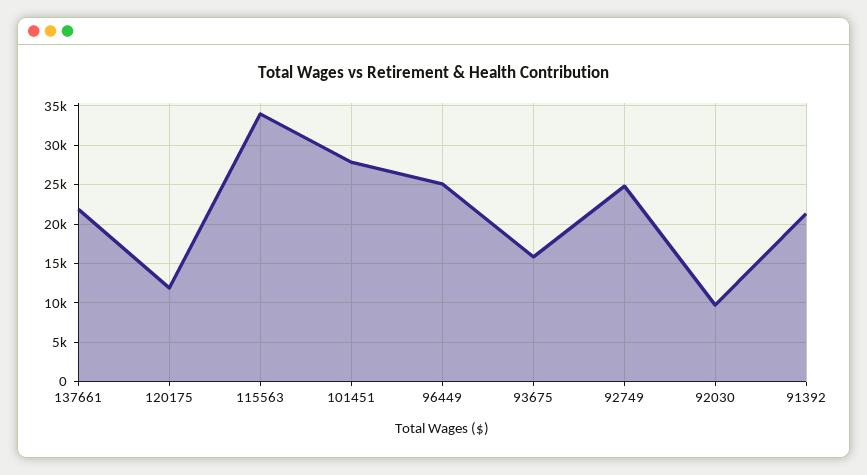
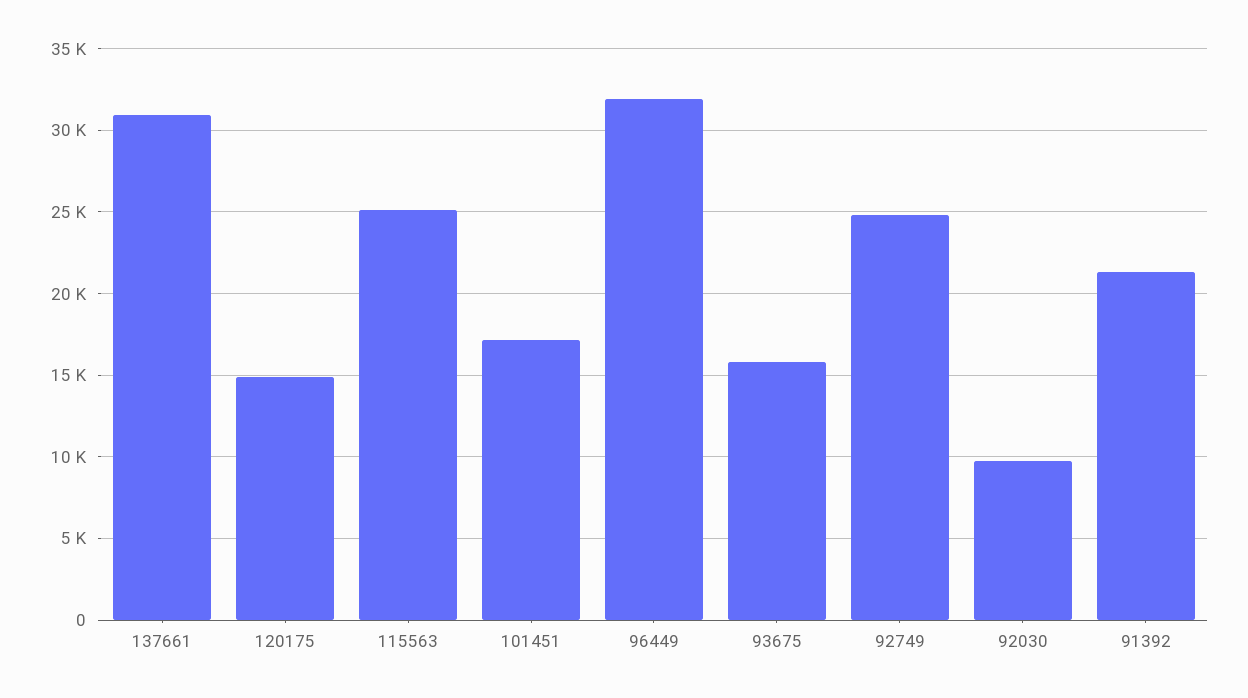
  {
-   "137661": 22000,
+   "137661": 31000,
-   "120175": 12000,
+   "120175": 15000,
-   "115563": 34000,
+   "115563": 25000,
-   "101451": 28000,
+   "101451": 17000,
-   "96449": 25000,
+   "96449": 32000,
    "93675": 16000,
    "92749": 25000,
    "92030": 9500,
    "91392": 21500
  }

